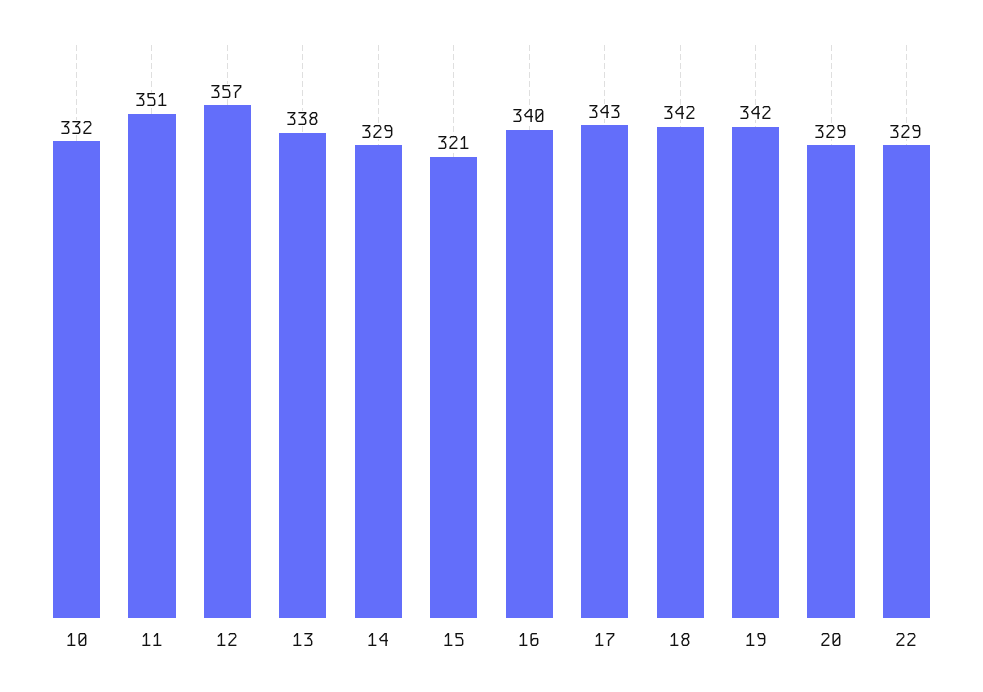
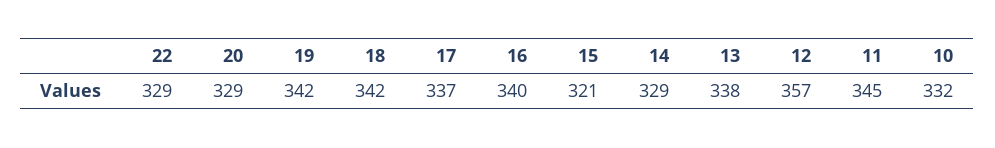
  {
    "10": 332,
-   "11": 351,
+   "11": 345,
    "12": 357,
    "13": 338,
    "14": 329,
    "15": 321,
    "16": 340,
-   "17": 343,
+   "17": 337,
    "18": 342,
    "19": 342,
    "20": 329,
    "22": 329
  }

